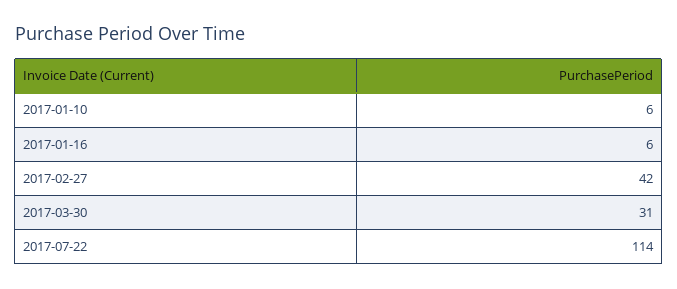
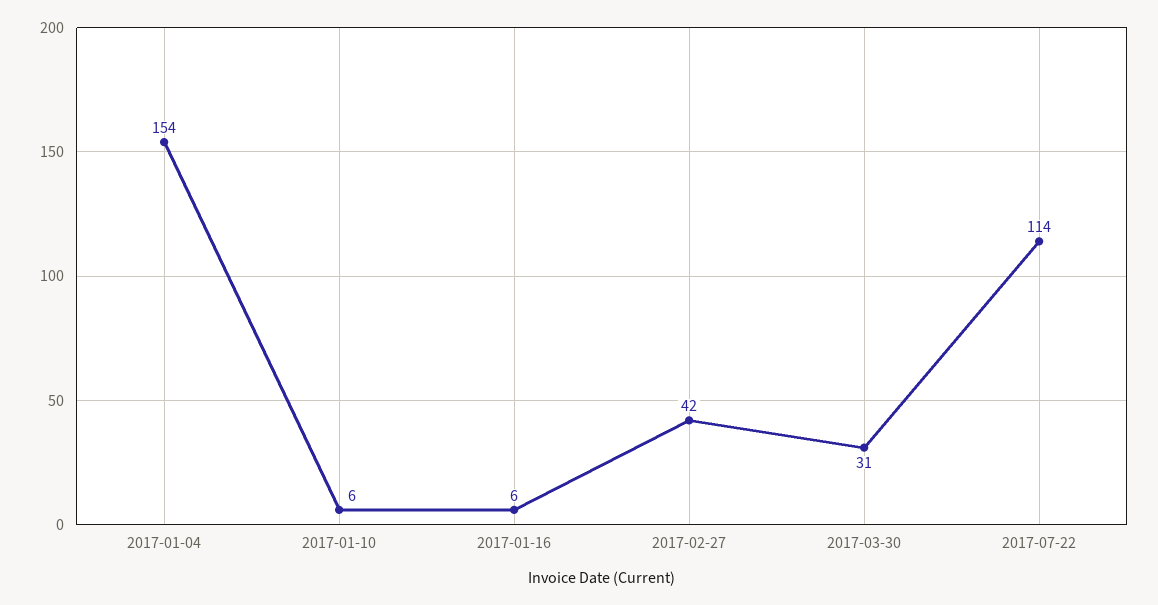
  {
    "2017-01-10": 6,
    "2017-01-16": 6,
    "2017-02-27": 42,
    "2017-03-30": 31,
-   "2017-07-22": 114
+   "2017-07-22": 114,
+   "2017-01-04": 154
  }

